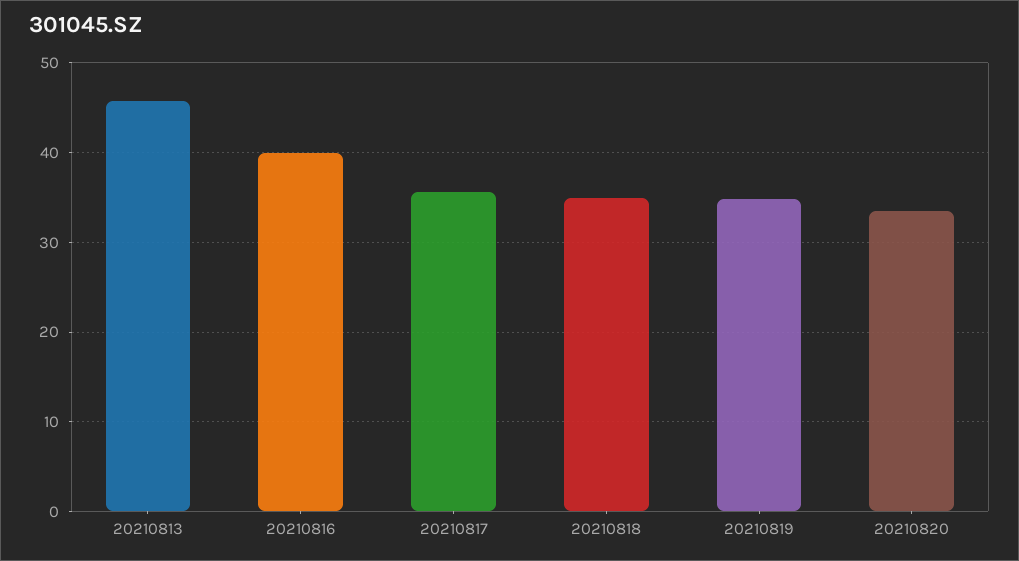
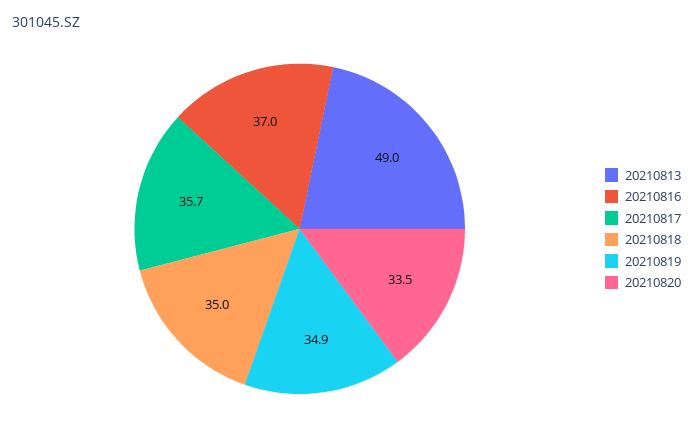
  {
-   "20210813": 46,
+   "20210813": 49,
-   "20210816": 40,
+   "20210816": 37,
    "20210817": 35.7,
    "20210818": 35,
    "20210819": 34.9,
    "20210820": 33.5
  }

